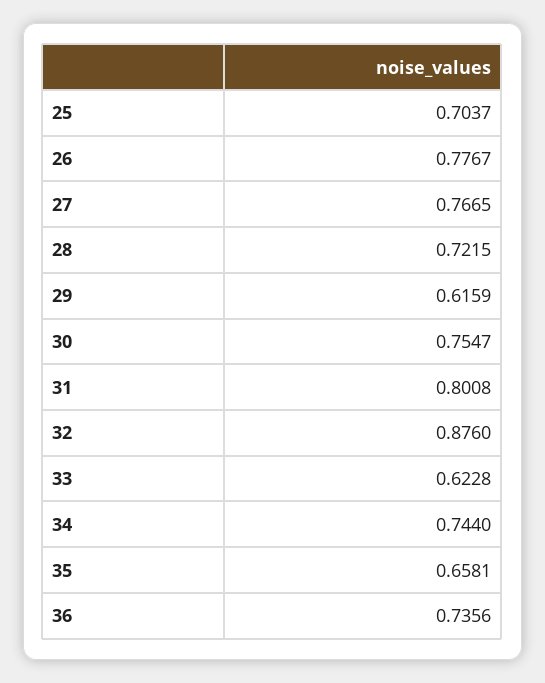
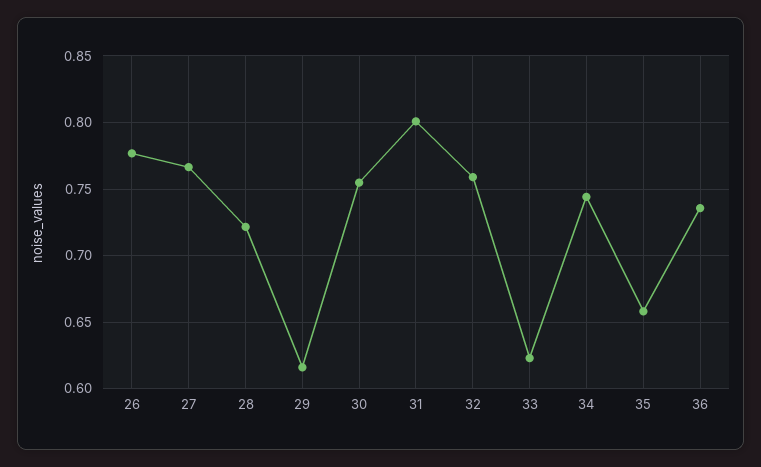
  {
-   "25": 0.7037,
    "26": 0.7767,
    "27": 0.7665,
    "28": 0.7215,
    "29": 0.6159,
    "30": 0.7547,
    "31": 0.8008,
-   "32": 0.876,
+   "32": 0.76,
    "33": 0.6228,
    "34": 0.744,
    "35": 0.6581,
    "36": 0.7356
  }

